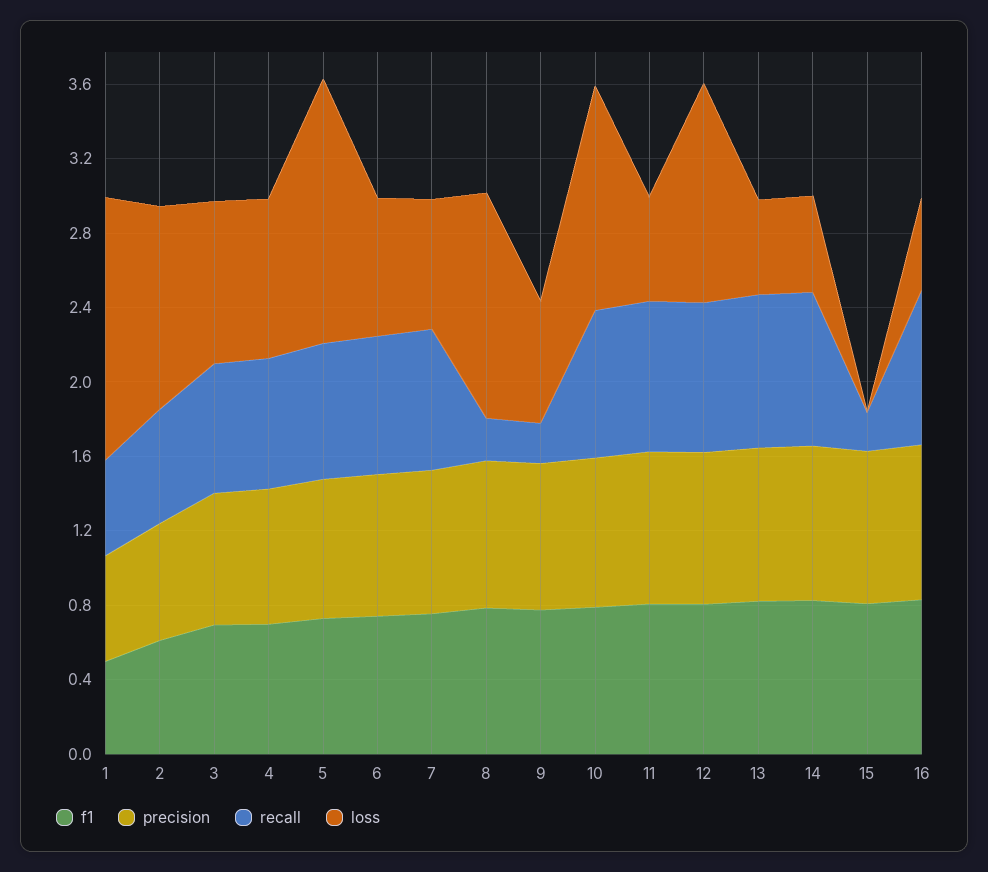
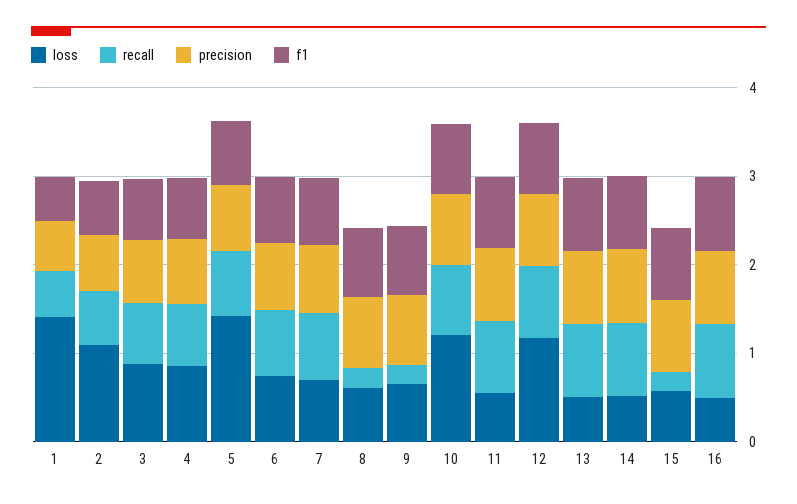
  {
    "f1": {
      "1": 0.5,
      "2": 0.6,
      "3": 0.7,
      "4": 0.7,
      "5": 0.7,
      "6": 0.7,
      "7": 0.8,
      "8": 0.8,
      "9": 0.8,
      "10": 0.8,
      "11": 0.8,
      "12": 0.8,
      "13": 0.8,
      "14": 0.8,
      "15": 0.8,
      "16": 0.8
    },
    "precision": {
      "1": 0.6,
      "2": 0.6,
      "3": 0.7,
      "4": 0.7,
      "5": 0.7,
      "6": 0.8,
      "7": 0.8,
      "8": 0.8,
      "9": 0.8,
      "10": 0.8,
      "11": 0.8,
      "12": 0.8,
      "13": 0.8,
      "14": 0.8,
      "15": 0.8,
      "16": 0.8
    },
    "recall": {
      "1": 0.5,
      "2": 0.6,
      "3": 0.7,
      "4": 0.7,
      "5": 0.7,
      "6": 0.7,
      "7": 0.8,
      "8": 0.2,
      "9": 0.2,
      "10": 0.8,
      "11": 0.8,
      "12": 0.8,
      "13": 0.8,
      "14": 0.8,
      "15": 0.2,
      "16": 0.8
    },
    "loss": {
      "1": 1.4,
      "2": 1.1,
      "3": 0.9,
      "4": 0.9,
      "5": 1.4,
      "6": 0.7,
      "7": 0.7,
-     "8": 1.2,
+     "8": 0.6,
      "9": 0.7,
      "10": 1.2,
      "11": 0.6,
      "12": 1.2,
      "13": 0.5,
      "14": 0.5,
-     "15": 0,
+     "15": 0.6,
      "16": 0.5
    }
  }

